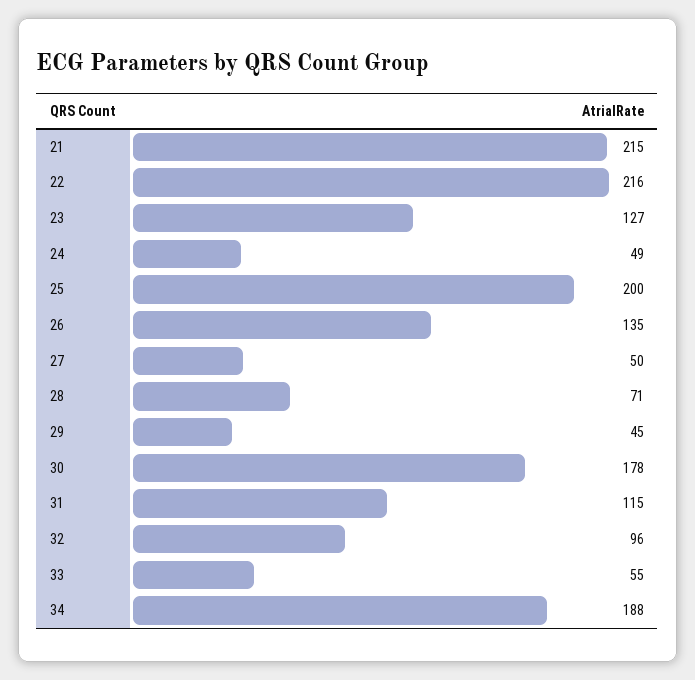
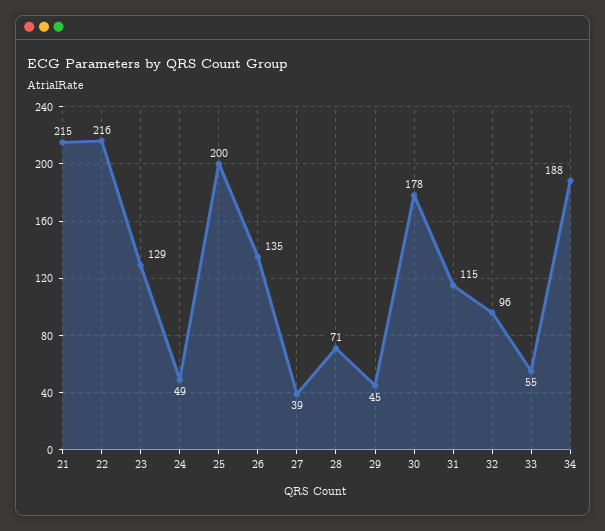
  {
    "21": 215,
    "22": 216,
-   "23": 127,
+   "23": 129,
    "24": 49,
    "25": 200,
    "26": 135,
-   "27": 50,
+   "27": 39,
    "28": 71,
    "29": 45,
    "30": 178,
    "31": 115,
    "32": 96,
    "33": 55,
    "34": 188
  }

